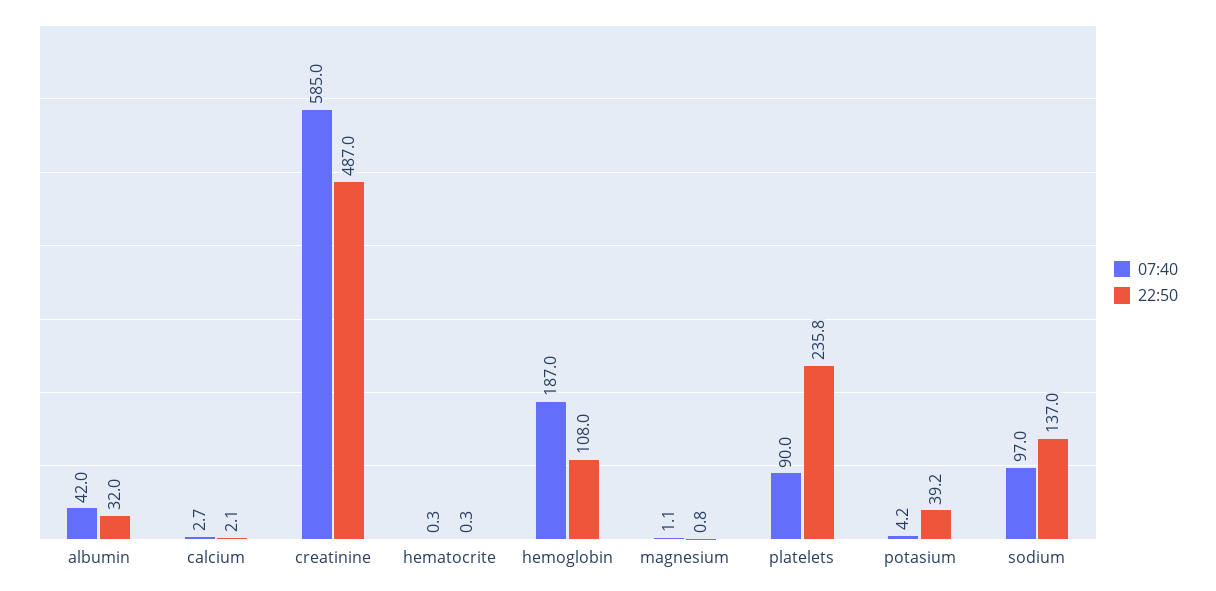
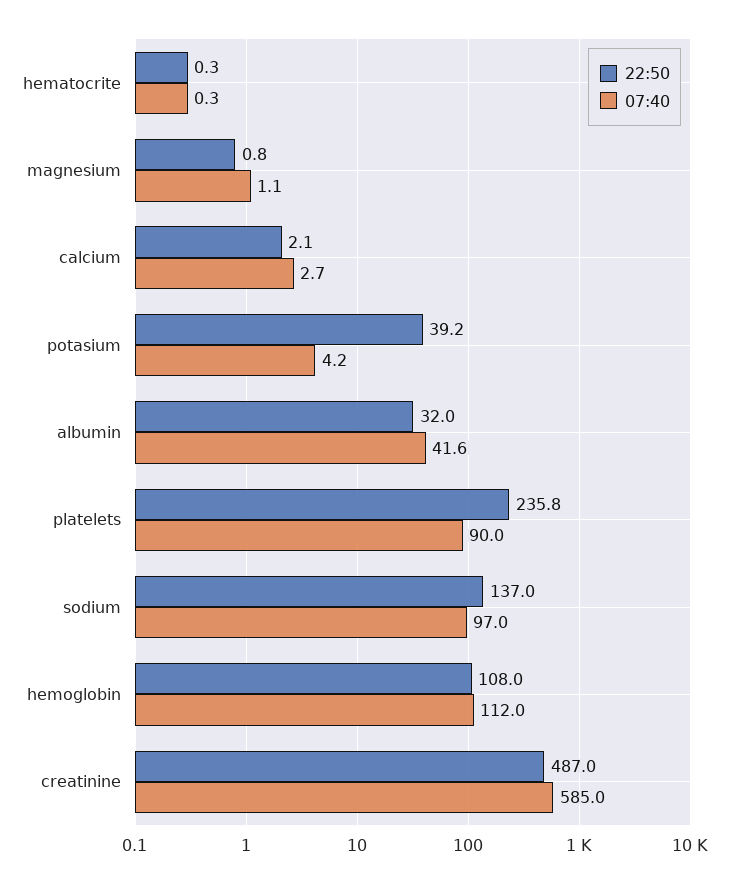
  {
    "07:40": {
-     "albumin": 42,
+     "albumin": 41.6,
      "calcium": 2.7,
      "creatinine": 585,
      "hematocrite": 0.3,
-     "hemoglobin": 187,
+     "hemoglobin": 112,
      "magnesium": 1.1,
      "platelets": 90,
      "potasium": 4.2,
      "sodium": 97
    },
    "22:50": {
      "albumin": 32,
      "calcium": 2.1,
      "creatinine": 487,
      "hematocrite": 0.3,
      "hemoglobin": 108,
      "magnesium": 0.8,
      "platelets": 235.8,
      "potasium": 39.2,
      "sodium": 137
    }
  }

